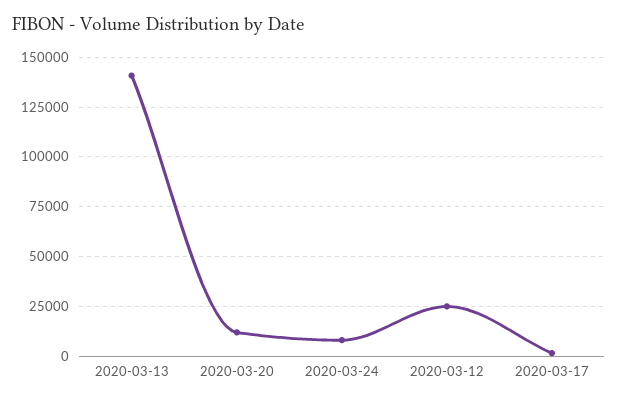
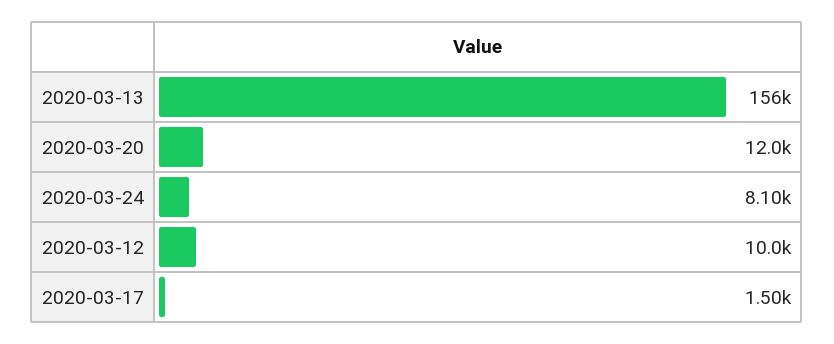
  {
-   "2020-03-13": 140000,
+   "2020-03-13": 156000,
    "2020-03-20": 12000,
    "2020-03-24": 8100,
-   "2020-03-12": 25000,
+   "2020-03-12": 10000,
    "2020-03-17": 1500
  }

